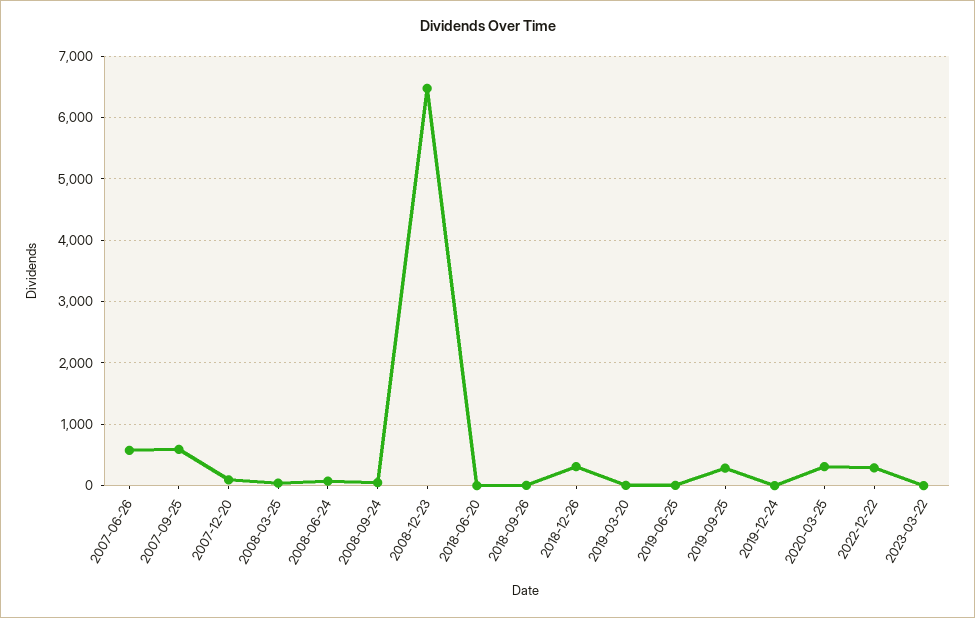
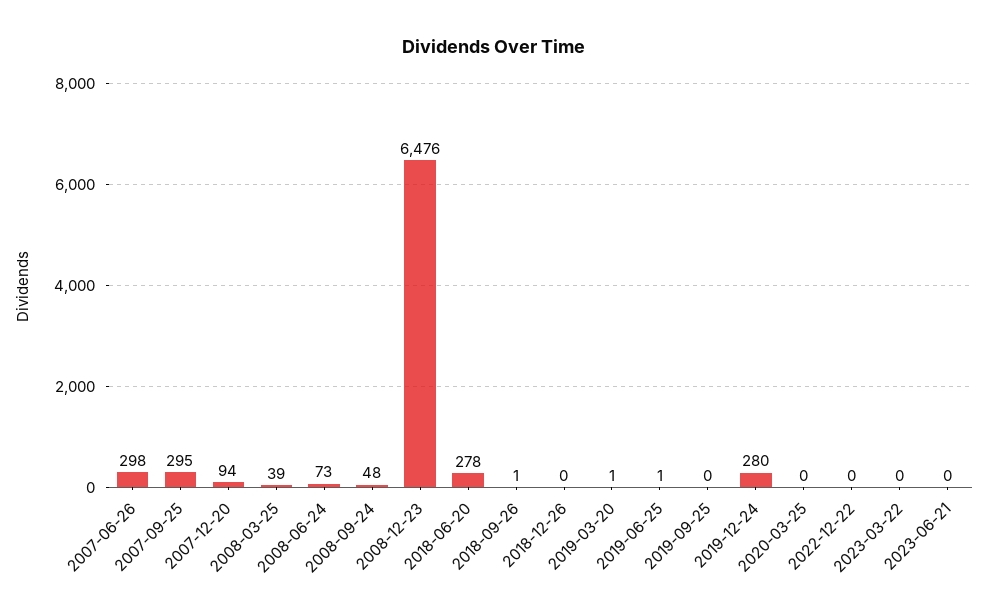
  {
-   "2007-06-26": 600,
+   "2007-06-26": 298,
-   "2007-09-25": 600,
+   "2007-09-25": 295,
    "2007-12-20": 94,
    "2008-03-25": 39,
    "2008-06-24": 73,
    "2008-09-24": 48,
    "2008-12-23": 6476,
-   "2018-06-20": 0,
+   "2018-06-20": 278,
    "2018-09-26": 1,
-   "2018-12-26": 300,
+   "2018-12-26": 0,
    "2019-03-20": 1,
    "2019-06-25": 1,
-   "2019-09-25": 300,
+   "2019-09-25": 0,
-   "2019-12-24": 0,
+   "2019-12-24": 280,
-   "2020-03-25": 300,
+   "2020-03-25": 0,
-   "2022-12-22": 300,
+   "2022-12-22": 0,
-   "2023-03-22": 0
+   "2023-03-22": 0,
+   "2023-06-21": 0
  }

